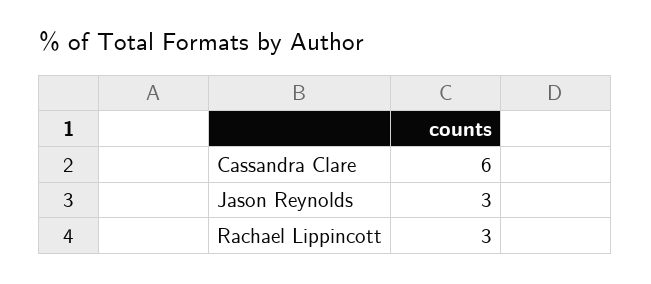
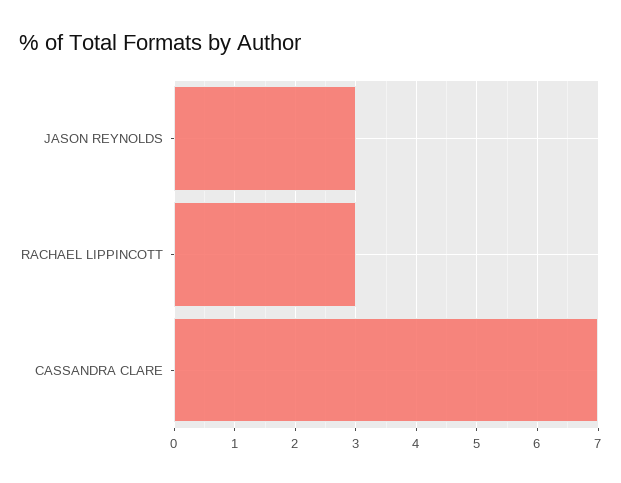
  {
-   "Cassandra Clare": 6,
+   "Cassandra Clare": 7,
    "Jason Reynolds": 3,
    "Rachael Lippincott": 3
  }

